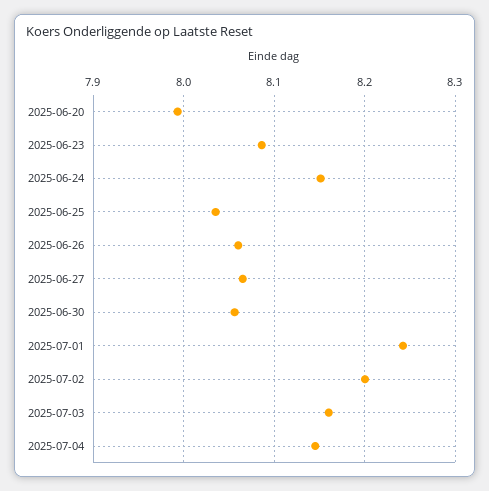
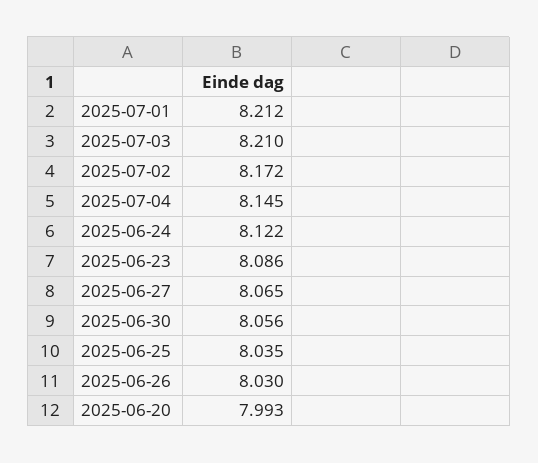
  {
    "2025-06-20": 7.993,
    "2025-06-23": 8.086,
-   "2025-06-24": 8.15,
+   "2025-06-24": 8.122,
    "2025-06-25": 8.035,
-   "2025-06-26": 8.06,
+   "2025-06-26": 8.03,
    "2025-06-27": 8.065,
    "2025-06-30": 8.056,
-   "2025-07-01": 8.24,
+   "2025-07-01": 8.212,
-   "2025-07-02": 8.2,
+   "2025-07-02": 8.172,
-   "2025-07-03": 8.16,
+   "2025-07-03": 8.21,
    "2025-07-04": 8.145
  }

